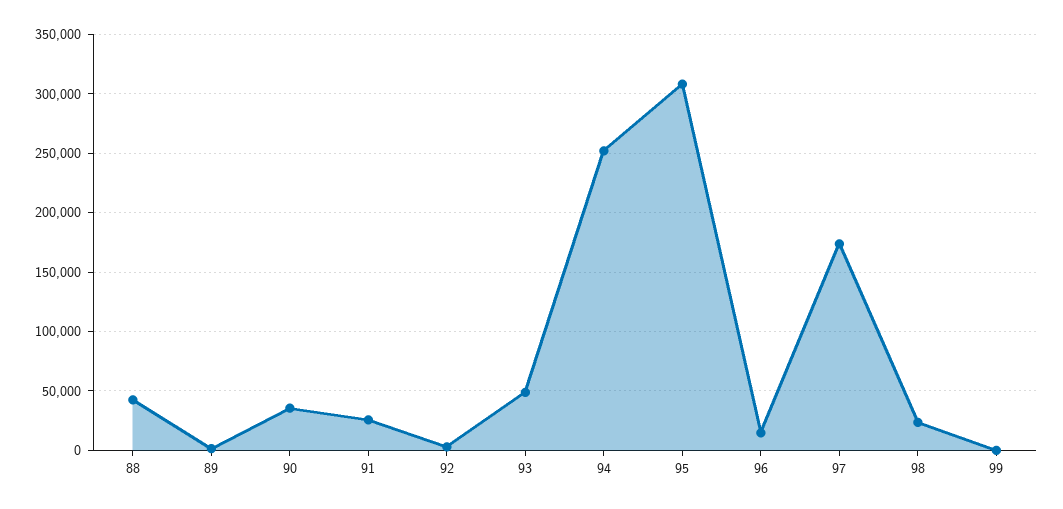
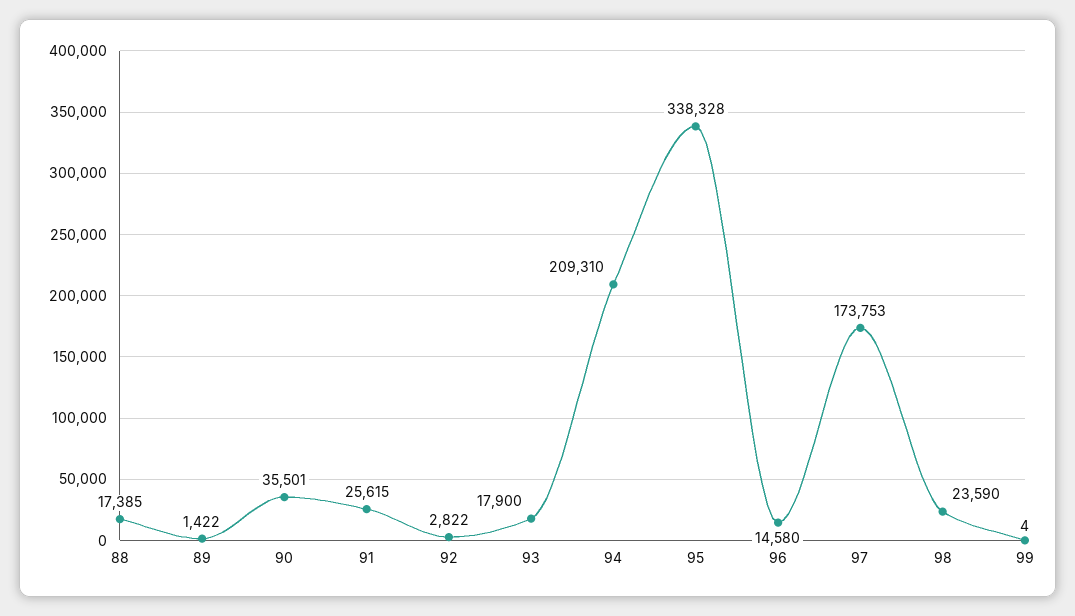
  {
-   "88": 40000,
+   "88": 17385,
    "89": 1422,
    "90": 35501,
    "91": 25615,
    "92": 2822,
-   "93": 50000,
+   "93": 17900,
-   "94": 250000,
+   "94": 209310,
-   "95": 310000,
+   "95": 338328,
    "96": 14580,
    "97": 173753,
    "98": 23590,
    "99": 4
  }

